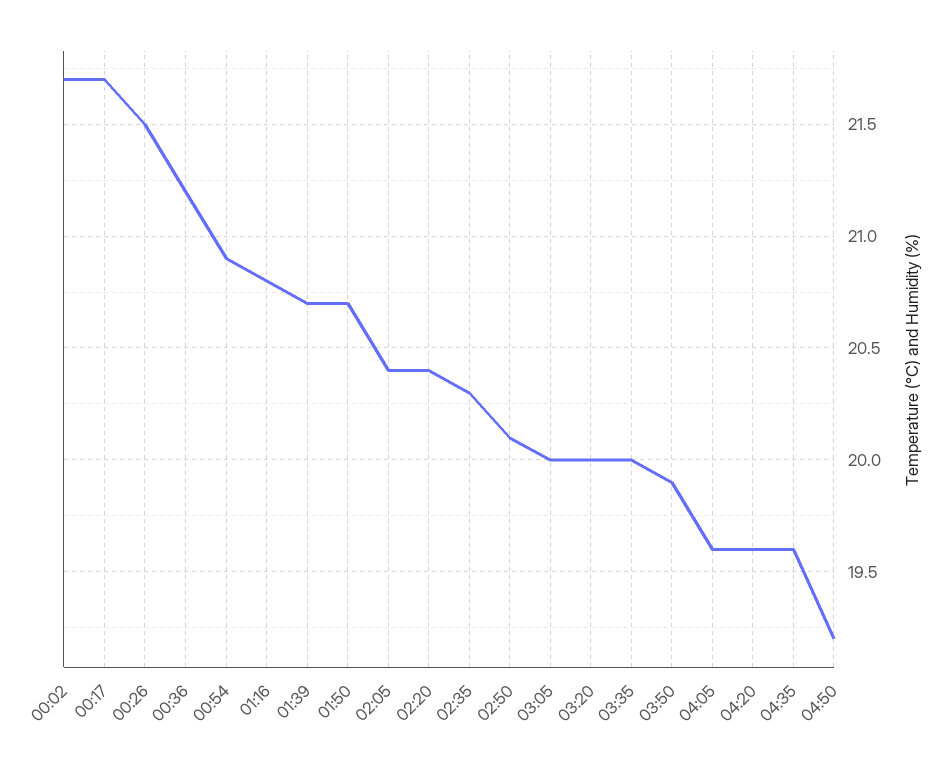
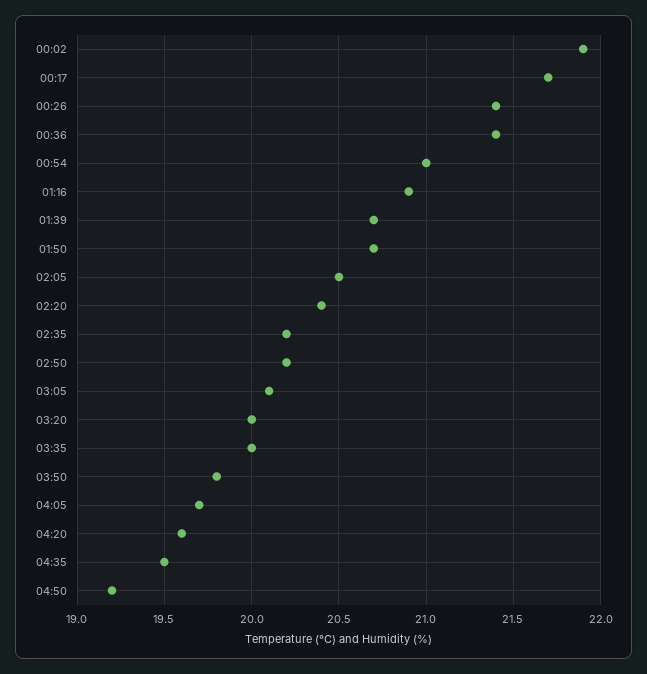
  {
-   "00:02": 21.7,
+   "00:02": 21.9,
    "00:17": 21.7,
-   "00:26": 21.5,
+   "00:26": 21.4,
-   "00:36": 21.2,
+   "00:36": 21.4,
-   "00:54": 20.9,
+   "00:54": 21,
-   "01:16": 20.8,
+   "01:16": 20.9,
    "01:39": 20.7,
    "01:50": 20.7,
-   "02:05": 20.4,
+   "02:05": 20.5,
    "02:20": 20.4,
-   "02:35": 20.3,
+   "02:35": 20.2,
-   "02:50": 20.1,
+   "02:50": 20.2,
-   "03:05": 20,
+   "03:05": 20.1,
    "03:20": 20,
    "03:35": 20,
-   "03:50": 19.9,
+   "03:50": 19.8,
-   "04:05": 19.6,
+   "04:05": 19.7,
    "04:20": 19.6,
-   "04:35": 19.6,
+   "04:35": 19.5,
    "04:50": 19.2
  }

